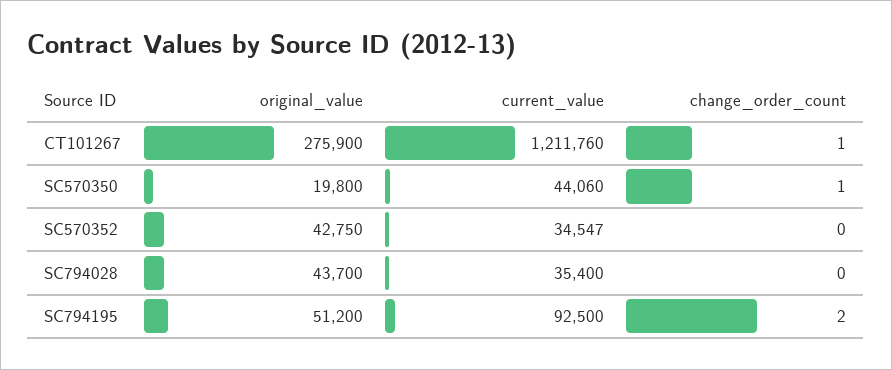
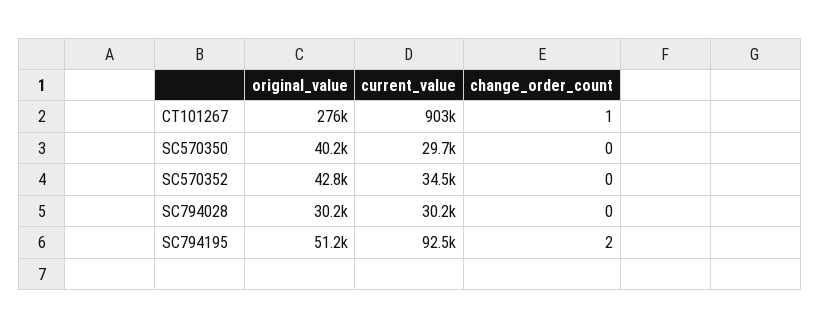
  {
    "original_value": {
      "CT101267": 275900,
-     "SC570350": 19800,
+     "SC570350": 40200,
      "SC570352": 42750,
-     "SC794028": 43700,
+     "SC794028": 30200,
      "SC794195": 51200
    },
    "current_value": {
-     "CT101267": 1211760,
+     "CT101267": 903000,
-     "SC570350": 44060,
+     "SC570350": 29700,
      "SC570352": 34547,
-     "SC794028": 35400,
+     "SC794028": 30200,
      "SC794195": 92500
    },
    "change_order_count": {
      "CT101267": 1,
-     "SC570350": 1,
+     "SC570350": 0,
      "SC570352": 0,
      "SC794028": 0,
      "SC794195": 2
    }
  }

